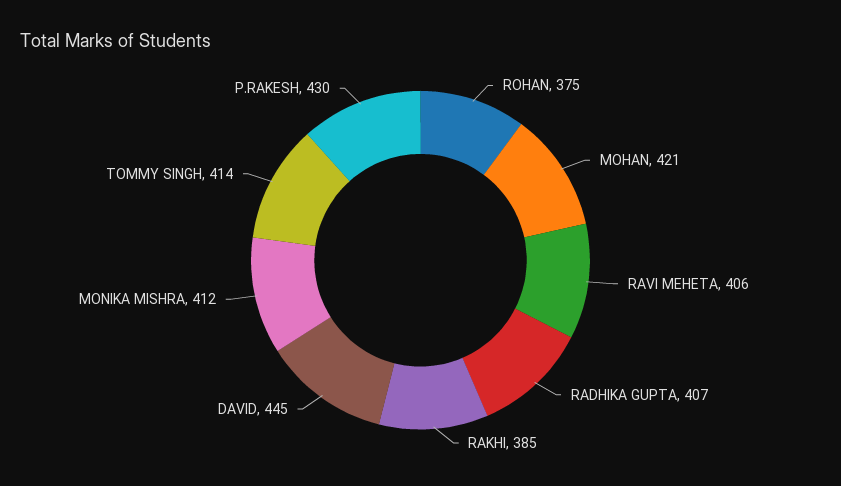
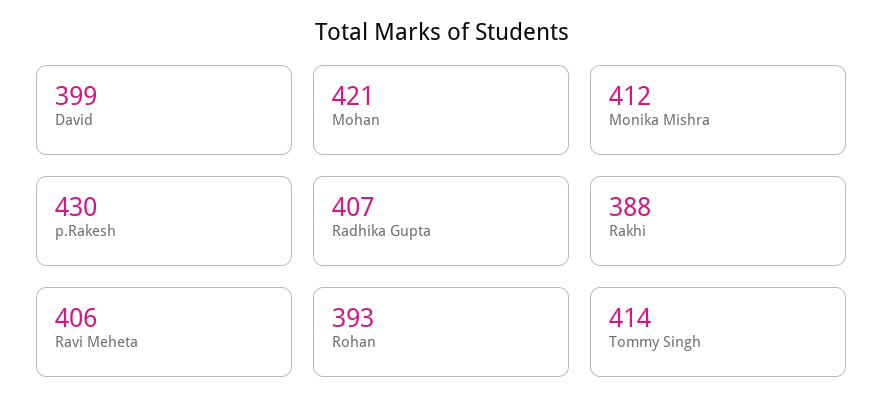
  {
-   "ROHAN": 375,
+   "ROHAN": 393,
    "MOHAN": 421,
    "RAVI MEHETA": 406,
    "RADHIKA GUPTA": 407,
-   "RAKHI": 385,
+   "RAKHI": 388,
-   "DAVID": 445,
+   "DAVID": 399,
    "MONIKA MISHRA": 412,
    "TOMMY SINGH": 414,
    "P.RAKESH": 430
  }

